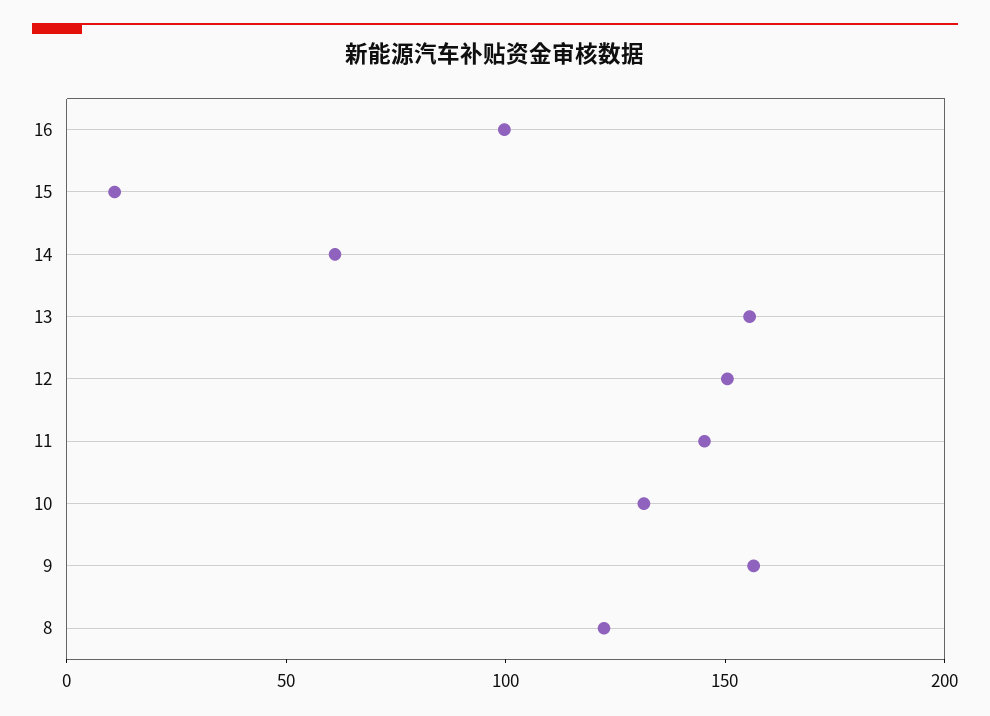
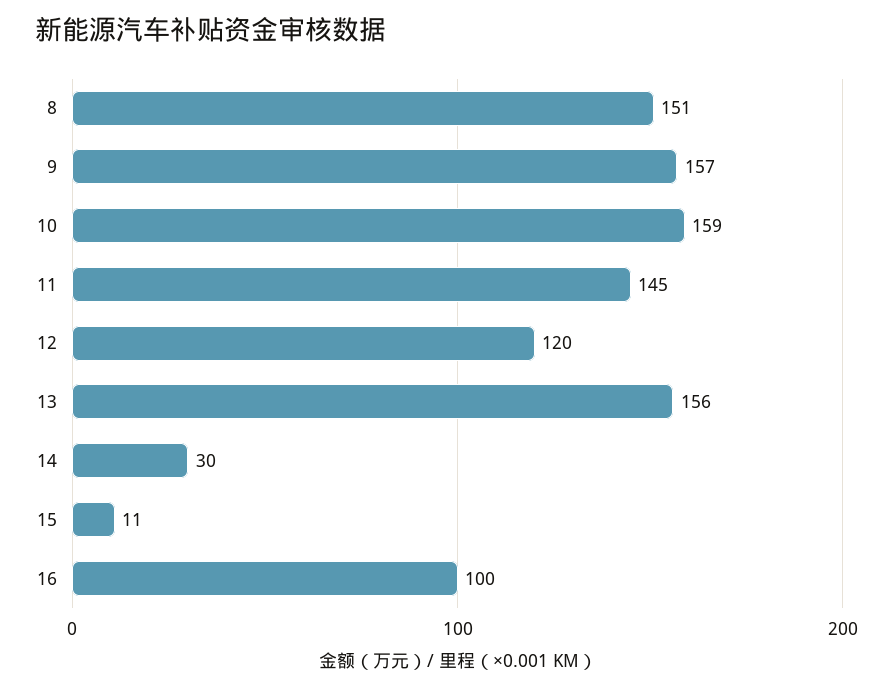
  {
    "16": 100,
    "15": 11,
-   "14": 60,
+   "14": 30,
    "13": 156,
-   "12": 150,
+   "12": 120,
    "11": 145,
-   "10": 130,
+   "10": 159,
    "9": 157,
-   "8": 120
+   "8": 151
  }

